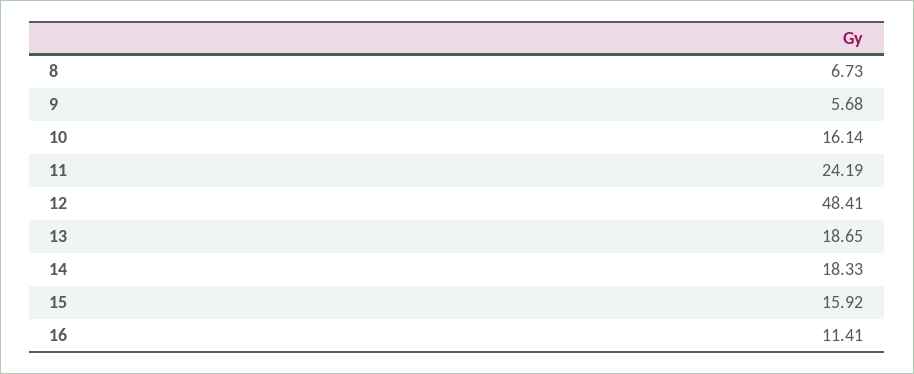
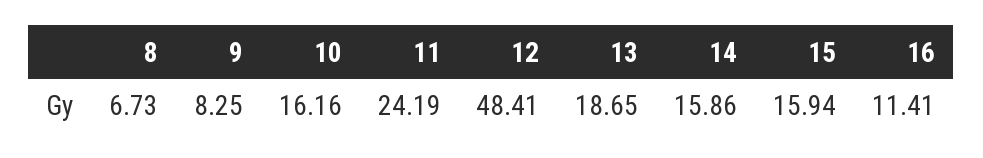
  {
    "8": 6.73,
-   "9": 5.68,
+   "9": 8.25,
-   "10": 16.14,
+   "10": 16.16,
    "11": 24.19,
    "12": 48.41,
    "13": 18.65,
-   "14": 18.33,
+   "14": 15.86,
-   "15": 15.92,
+   "15": 15.94,
    "16": 11.41
  }

